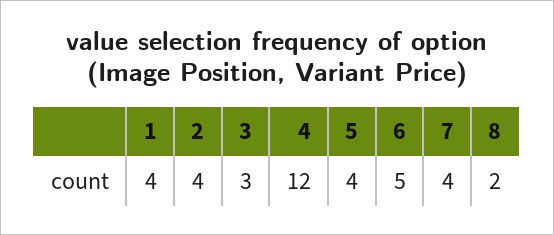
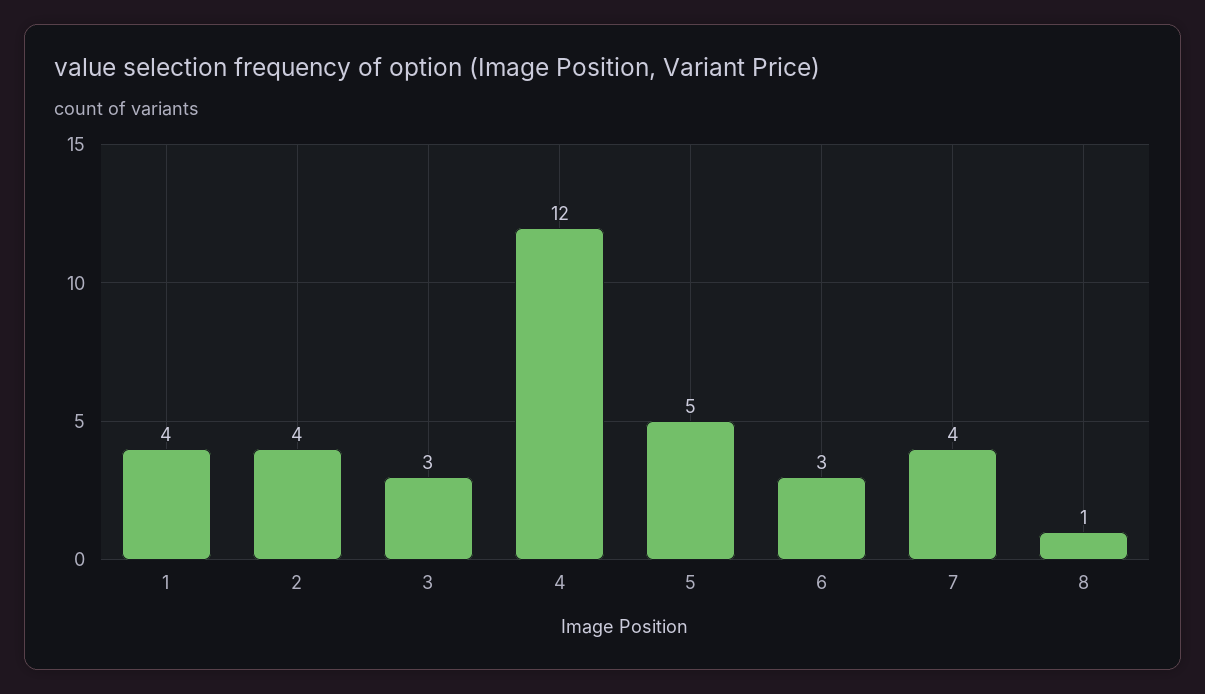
  {
    "1": 4,
    "2": 4,
    "3": 3,
    "4": 12,
-   "5": 4,
+   "5": 5,
-   "6": 5,
+   "6": 3,
    "7": 4,
-   "8": 2
+   "8": 1
  }

